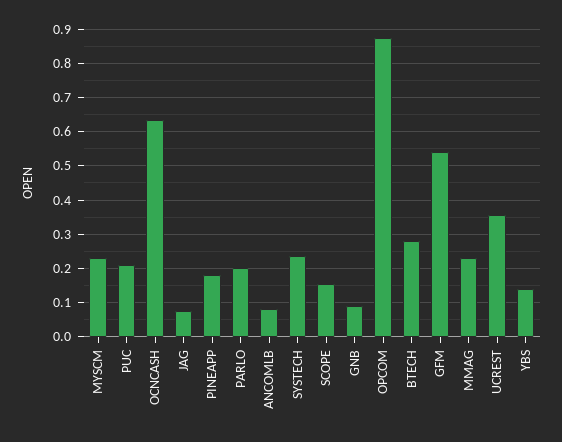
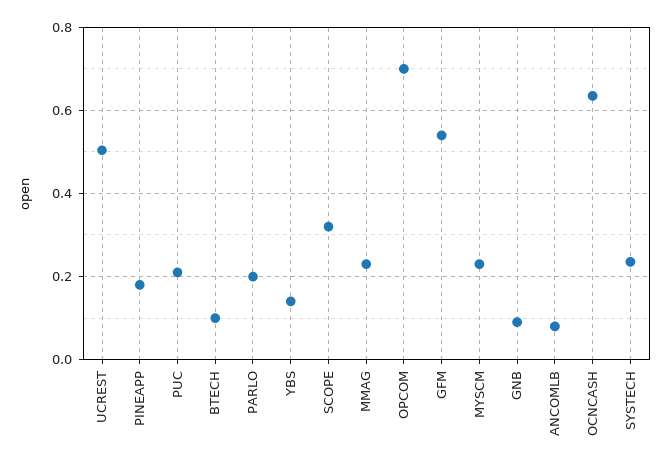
  {
    "MYSCM": 0.24,
    "PUC": 0.22,
    "OCNCASH": 0.64,
-   "JAG": 0.08,
    "PINEAPP": 0.18,
    "PARLO": 0.2,
    "ANCOMLB": 0.08,
    "SYSTECH": 0.24,
-   "SCOPE": 0.16,
+   "SCOPE": 0.32,
    "GNB": 0.1,
-   "OPCOM": 0.88,
+   "OPCOM": 0.7,
-   "BTECH": 0.28,
+   "BTECH": 0.1,
    "GFM": 0.54,
    "MMAG": 0.24,
-   "UCREST": 0.36,
+   "UCREST": 0.5,
    "YBS": 0.14
  }

